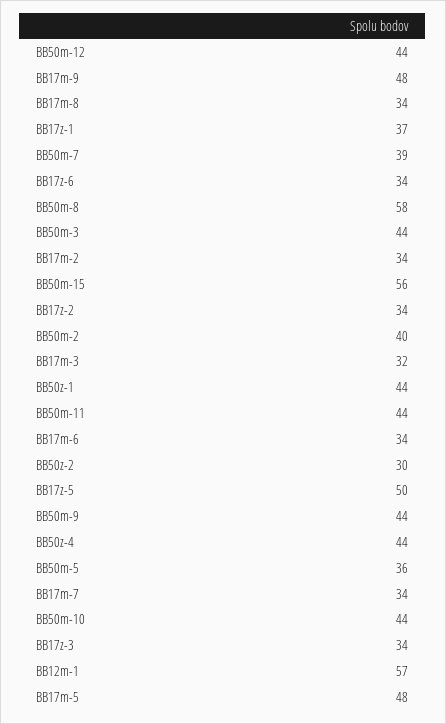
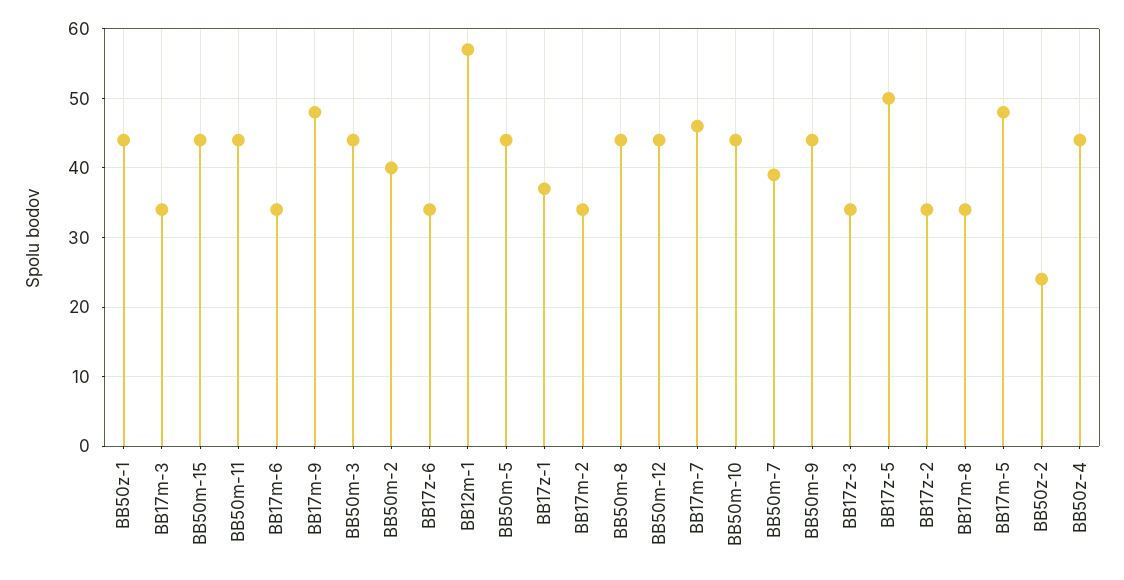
  {
    "BB50m-12": 44,
    "BB17m-9": 48,
    "BB17m-8": 34,
    "BB17z-1": 37,
    "BB50m-7": 39,
    "BB17z-6": 34,
-   "BB50m-8": 58,
+   "BB50m-8": 44,
    "BB50m-3": 44,
    "BB17m-2": 34,
-   "BB50m-15": 56,
+   "BB50m-15": 44,
    "BB17z-2": 34,
    "BB50m-2": 40,
-   "BB17m-3": 32,
+   "BB17m-3": 34,
    "BB50z-1": 44,
    "BB50m-11": 44,
    "BB17m-6": 34,
-   "BB50z-2": 30,
+   "BB50z-2": 24,
    "BB17z-5": 50,
    "BB50m-9": 44,
    "BB50z-4": 44,
-   "BB50m-5": 36,
+   "BB50m-5": 44,
-   "BB17m-7": 34,
+   "BB17m-7": 46,
    "BB50m-10": 44,
    "BB17z-3": 34,
    "BB12m-1": 57,
    "BB17m-5": 48
  }

